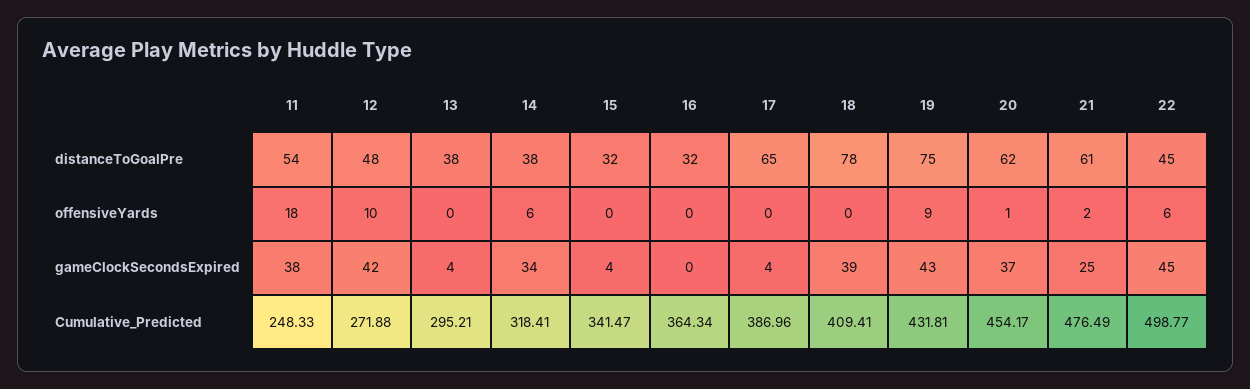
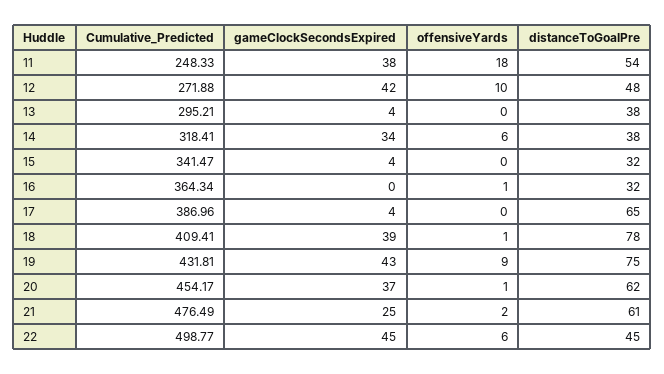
  {
    "11": {
      "distanceToGoalPre": 54,
      "offensiveYards": 18,
      "gameClockSecondsExpired": 38,
      "Cumulative_Predicted": 248.33
    },
    "12": {
      "distanceToGoalPre": 48,
      "offensiveYards": 10,
      "gameClockSecondsExpired": 42,
      "Cumulative_Predicted": 271.88
    },
    "13": {
      "distanceToGoalPre": 38,
      "offensiveYards": 0,
      "gameClockSecondsExpired": 4,
      "Cumulative_Predicted": 295.21
    },
    "14": {
      "distanceToGoalPre": 38,
      "offensiveYards": 6,
      "gameClockSecondsExpired": 34,
      "Cumulative_Predicted": 318.41
    },
    "15": {
      "distanceToGoalPre": 32,
      "offensiveYards": 0,
      "gameClockSecondsExpired": 4,
      "Cumulative_Predicted": 341.47
    },
    "16": {
      "distanceToGoalPre": 32,
-     "offensiveYards": 0,
+     "offensiveYards": 1,
      "gameClockSecondsExpired": 0,
      "Cumulative_Predicted": 364.34
    },
    "17": {
      "distanceToGoalPre": 65,
      "offensiveYards": 0,
      "gameClockSecondsExpired": 4,
      "Cumulative_Predicted": 386.96
    },
    "18": {
      "distanceToGoalPre": 78,
-     "offensiveYards": 0,
+     "offensiveYards": 1,
      "gameClockSecondsExpired": 39,
      "Cumulative_Predicted": 409.41
    },
    "19": {
      "distanceToGoalPre": 75,
      "offensiveYards": 9,
      "gameClockSecondsExpired": 43,
      "Cumulative_Predicted": 431.81
    },
    "20": {
      "distanceToGoalPre": 62,
      "offensiveYards": 1,
      "gameClockSecondsExpired": 37,
      "Cumulative_Predicted": 454.17
    },
    "21": {
      "distanceToGoalPre": 61,
      "offensiveYards": 2,
      "gameClockSecondsExpired": 25,
      "Cumulative_Predicted": 476.49
    },
    "22": {
      "distanceToGoalPre": 45,
      "offensiveYards": 6,
      "gameClockSecondsExpired": 45,
      "Cumulative_Predicted": 498.77
    }
  }

